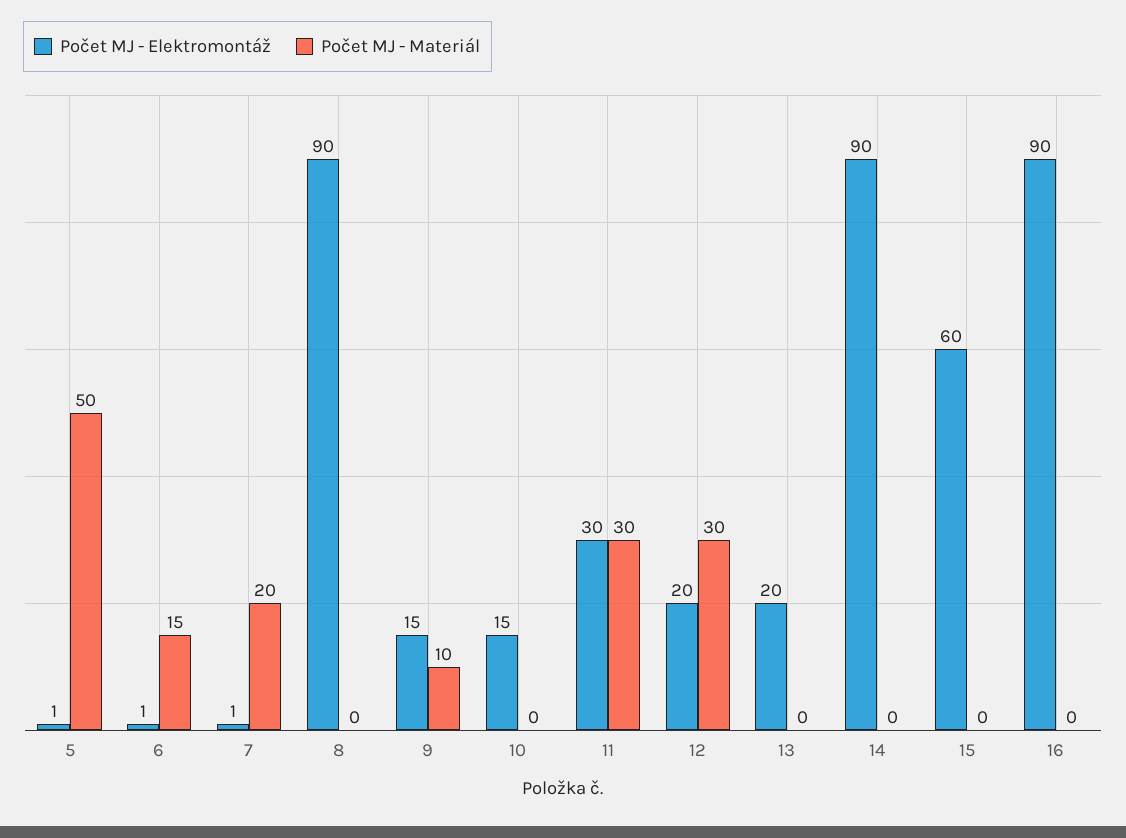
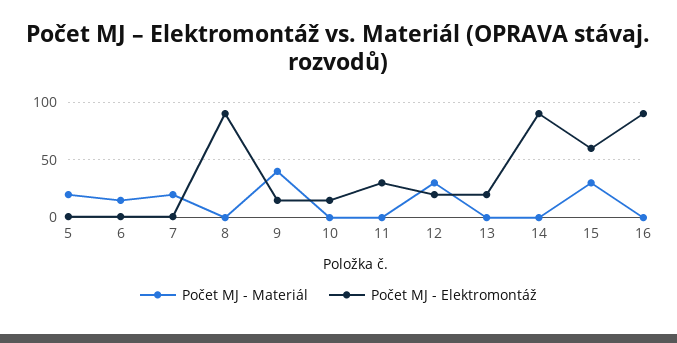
  {
    "Počet MJ - Elektromontáž": {
      "5": 1,
      "6": 1,
      "7": 1,
      "8": 90,
      "9": 15,
      "10": 15,
      "11": 30,
      "12": 20,
      "13": 20,
      "14": 90,
      "15": 60,
      "16": 90
    },
    "Počet MJ - Materiál": {
-     "5": 50,
+     "5": 20,
      "6": 15,
      "7": 20,
      "8": 0,
-     "9": 10,
+     "9": 40,
      "10": 0,
-     "11": 30,
+     "11": 0,
      "12": 30,
      "13": 0,
      "14": 0,
-     "15": 0,
+     "15": 30,
      "16": 0
    }
  }

